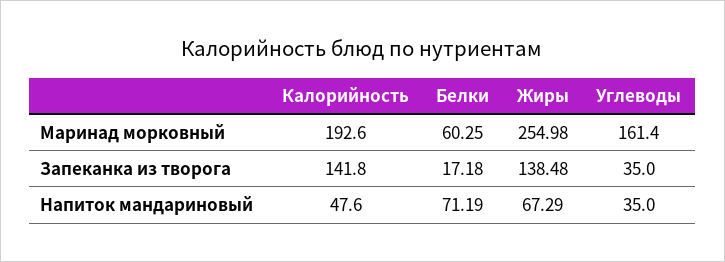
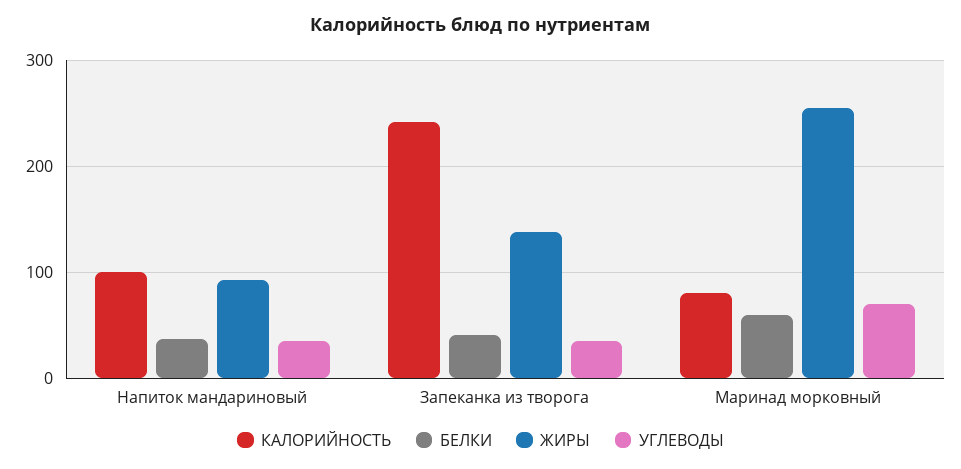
  {
    "Калорийность": {
-     "Маринад морковный": 192.6,
+     "Маринад морковный": 80,
-     "Запеканка из творога": 141.8,
+     "Запеканка из творога": 240,
-     "Напиток мандариновый": 47.6
+     "Напиток мандариновый": 100
    },
    "Белки": {
      "Маринад морковный": 60.25,
-     "Запеканка из творога": 17.18,
+     "Запеканка из творога": 40,
-     "Напиток мандариновый": 71.19
+     "Напиток мандариновый": 40
    },
    "Жиры": {
      "Маринад морковный": 254.98,
      "Запеканка из творога": 138.48,
-     "Напиток мандариновый": 67.29
+     "Напиток мандариновый": 90
    },
    "Углеводы": {
-     "Маринад морковный": 161.4,
+     "Маринад морковный": 70,
      "Запеканка из творога": 35,
      "Напиток мандариновый": 35
    }
  }

